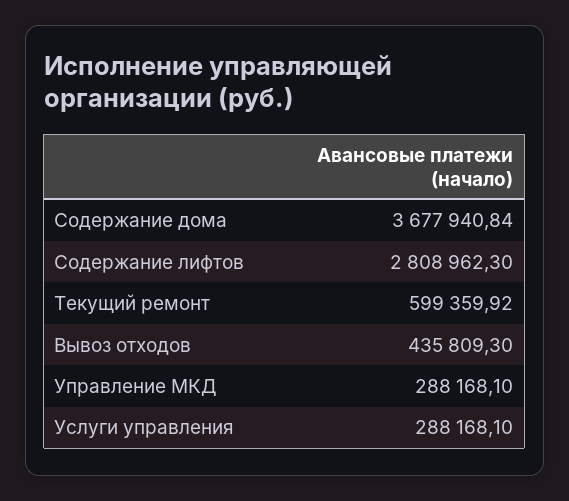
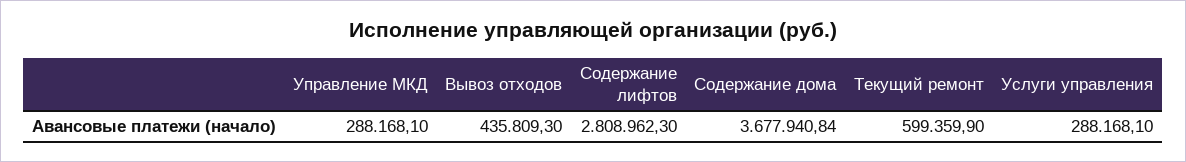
  {
    "Содержание дома": 3677940.84,
    "Содержание лифтов": 2808962.3,
-   "Текущий ремонт": 599359.92,
+   "Текущий ремонт": 599359.9,
    "Вывоз отходов": 435809.3,
    "Управление МКД": 288168.1,
    "Услуги управления": 288168.1
  }

